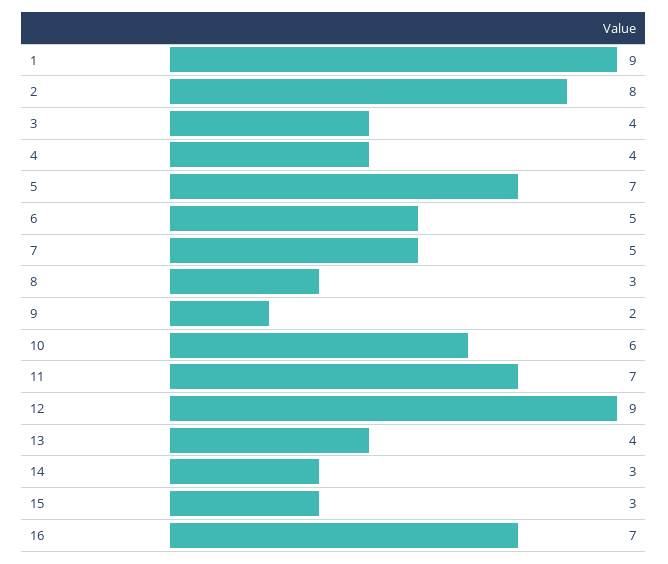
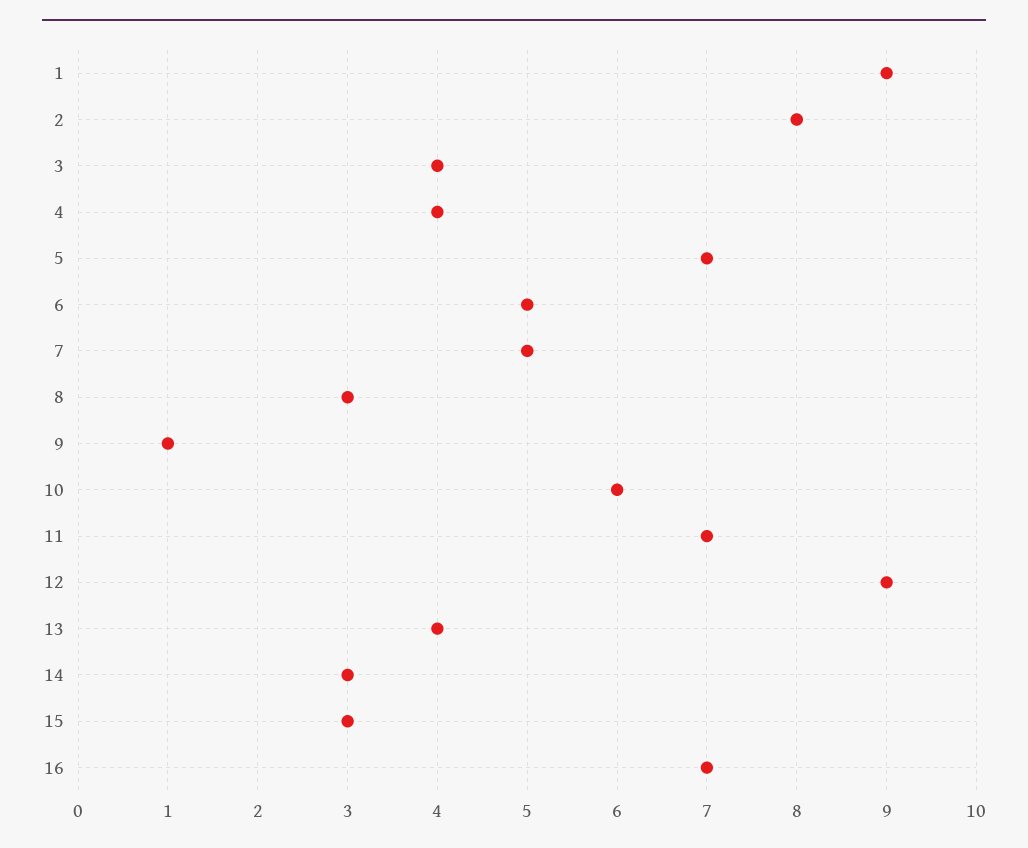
  {
    "1": 9,
    "2": 8,
    "3": 4,
    "4": 4,
    "5": 7,
    "6": 5,
    "7": 5,
    "8": 3,
-   "9": 2,
+   "9": 1,
    "10": 6,
    "11": 7,
    "12": 9,
    "13": 4,
    "14": 3,
    "15": 3,
    "16": 7
  }

